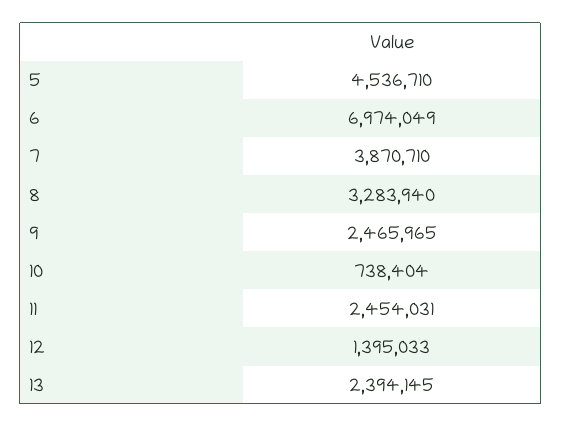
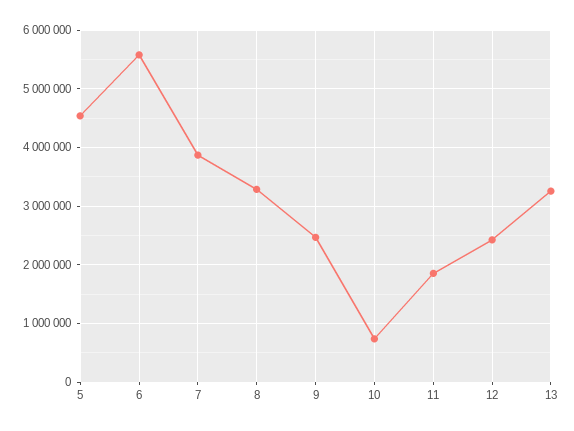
  {
    "5": 4536710,
-   "6": 6974049,
+   "6": 5600000,
    "7": 3870710,
    "8": 3283940,
    "9": 2465965,
    "10": 738404,
-   "11": 2454031,
+   "11": 1800000,
-   "12": 1395033,
+   "12": 2400000,
-   "13": 2394145
+   "13": 3200000
  }

